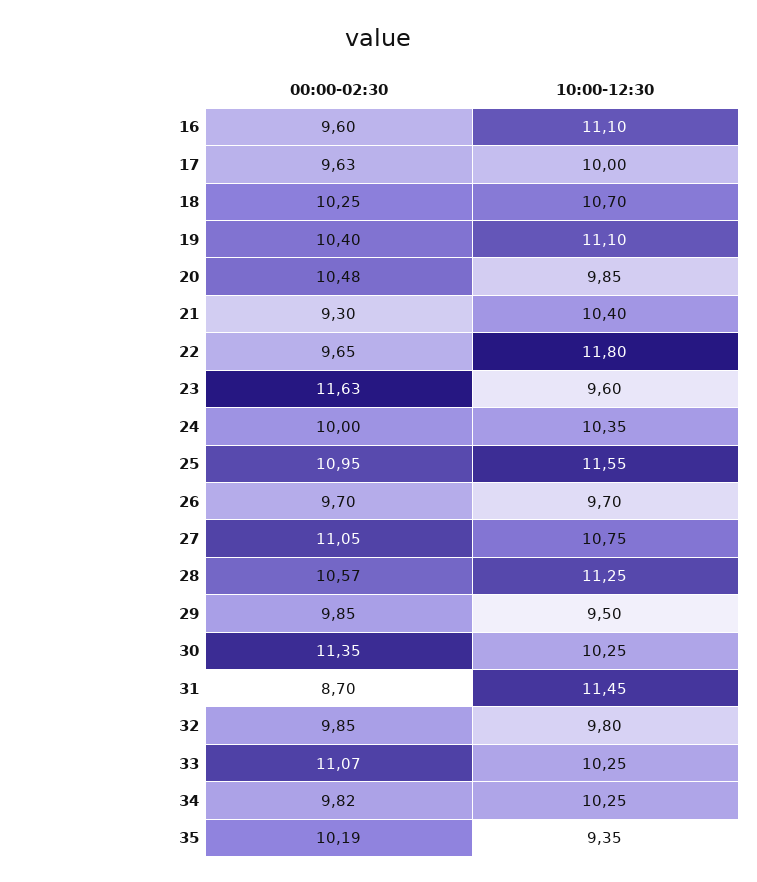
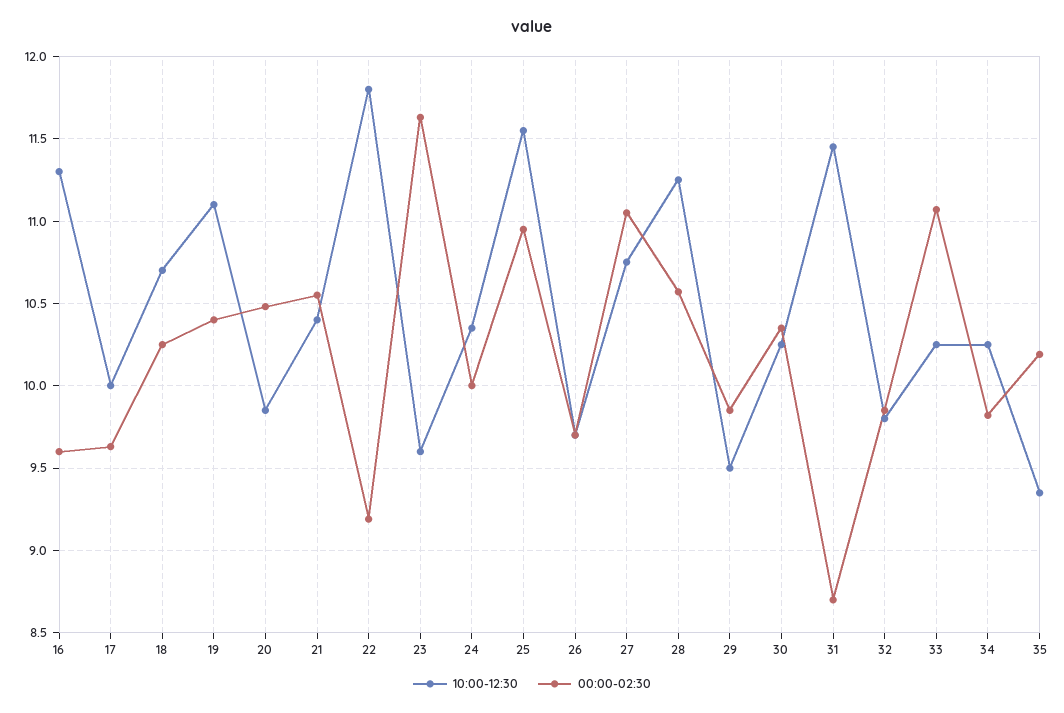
  {
    "00:00-02:30": {
      "16": 9.6,
      "17": 9.63,
      "18": 10.25,
      "19": 10.4,
      "20": 10.48,
-     "21": 9.3,
+     "21": 10.55,
-     "22": 9.65,
+     "22": 9.2,
      "23": 11.63,
      "24": 10,
      "25": 10.95,
      "26": 9.7,
      "27": 11.05,
      "28": 10.57,
      "29": 9.85,
-     "30": 11.35,
+     "30": 10.35,
      "31": 8.7,
      "32": 9.85,
      "33": 11.07,
      "34": 9.82,
      "35": 10.19
    },
    "10:00-12:30": {
-     "16": 11.1,
+     "16": 11.3,
      "17": 10,
      "18": 10.7,
      "19": 11.1,
      "20": 9.85,
      "21": 10.4,
      "22": 11.8,
      "23": 9.6,
      "24": 10.35,
      "25": 11.55,
      "26": 9.7,
      "27": 10.75,
      "28": 11.25,
      "29": 9.5,
      "30": 10.25,
      "31": 11.45,
      "32": 9.8,
      "33": 10.25,
      "34": 10.25,
      "35": 9.35
    }
  }

